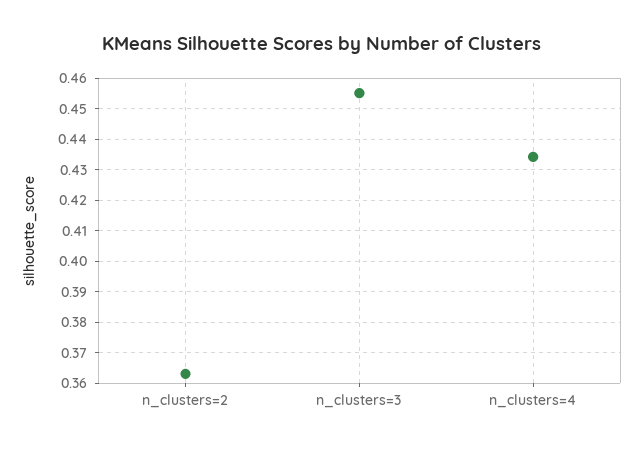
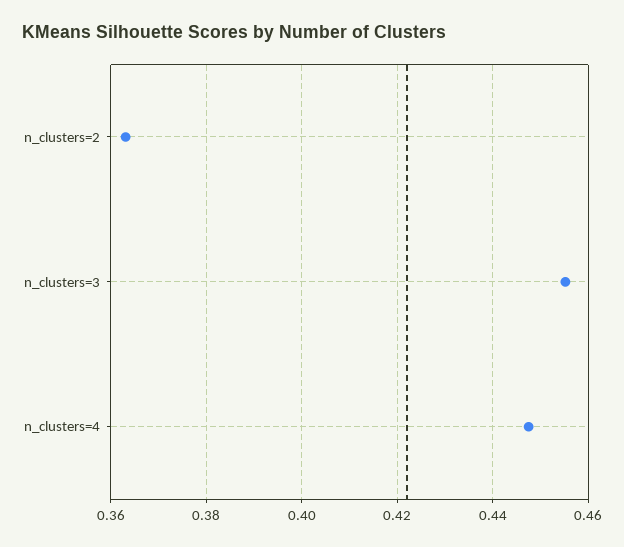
  {
    "n_clusters=2": 0.364,
    "n_clusters=3": 0.456,
-   "n_clusters=4": 0.434
+   "n_clusters=4": 0.448
  }

